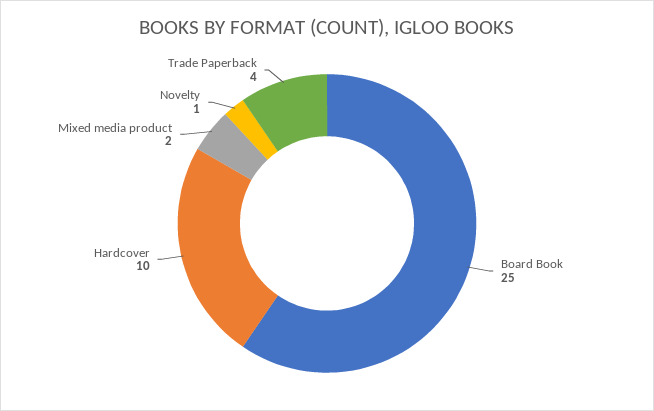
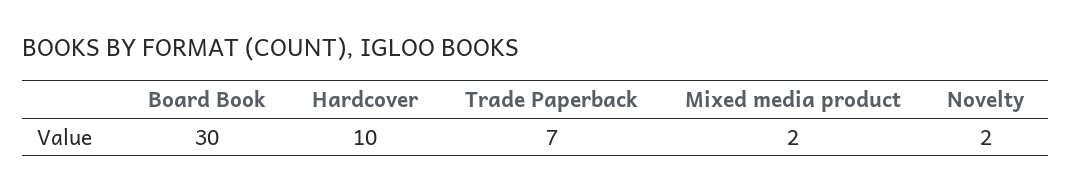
  {
-   "Board Book": 25,
+   "Board Book": 30,
    "Hardcover": 10,
    "Mixed media product": 2,
-   "Novelty": 1,
+   "Novelty": 2,
-   "Trade Paperback": 4
+   "Trade Paperback": 7
  }

